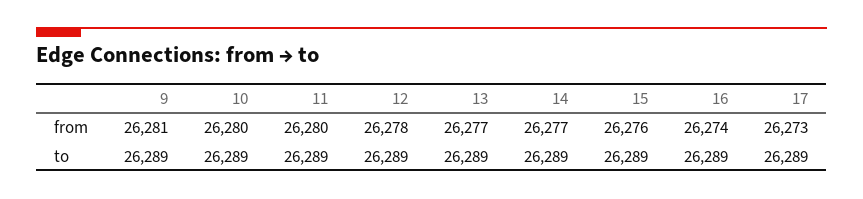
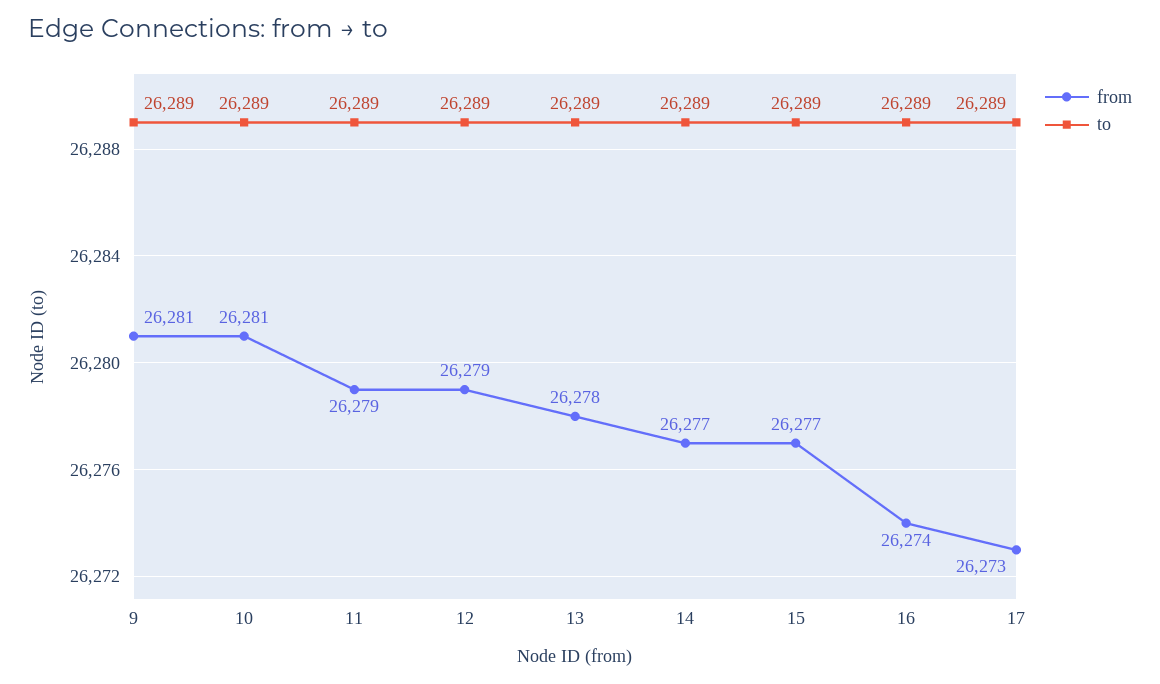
  {
    "from": {
      "9": 26281,
-     "10": 26280,
+     "10": 26281,
-     "11": 26280,
+     "11": 26279,
-     "12": 26278,
+     "12": 26279,
-     "13": 26277,
+     "13": 26278,
      "14": 26277,
-     "15": 26276,
+     "15": 26277,
      "16": 26274,
      "17": 26273
    },
    "to": {
      "9": 26289,
      "10": 26289,
      "11": 26289,
      "12": 26289,
      "13": 26289,
      "14": 26289,
      "15": 26289,
      "16": 26289,
      "17": 26289
    }
  }

